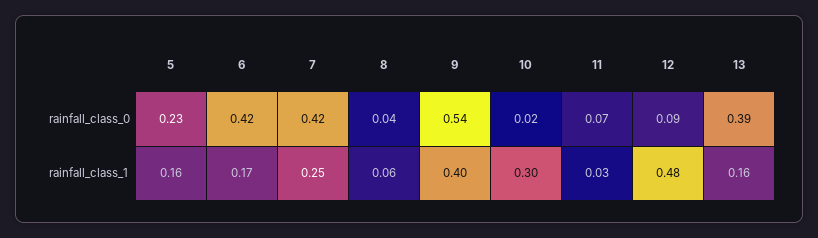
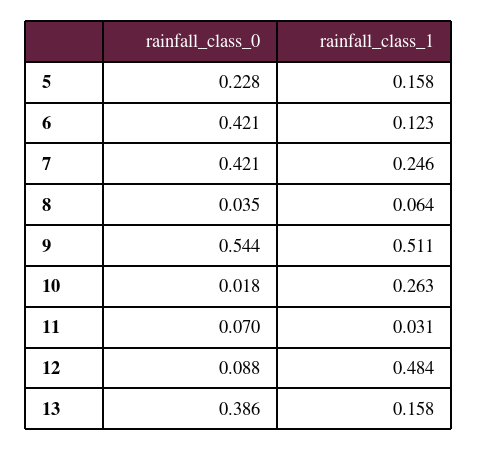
  {
    "5": {
      "rainfall_class_0": 0.228,
      "rainfall_class_1": 0.158
    },
    "6": {
      "rainfall_class_0": 0.421,
-     "rainfall_class_1": 0.17
+     "rainfall_class_1": 0.123
    },
    "7": {
      "rainfall_class_0": 0.421,
      "rainfall_class_1": 0.246
    },
    "8": {
      "rainfall_class_0": 0.035,
      "rainfall_class_1": 0.064
    },
    "9": {
      "rainfall_class_0": 0.544,
-     "rainfall_class_1": 0.4
+     "rainfall_class_1": 0.511
    },
    "10": {
      "rainfall_class_0": 0.018,
-     "rainfall_class_1": 0.3
+     "rainfall_class_1": 0.263
    },
    "11": {
      "rainfall_class_0": 0.07,
      "rainfall_class_1": 0.031
    },
    "12": {
      "rainfall_class_0": 0.088,
      "rainfall_class_1": 0.484
    },
    "13": {
      "rainfall_class_0": 0.386,
      "rainfall_class_1": 0.158
    }
  }

